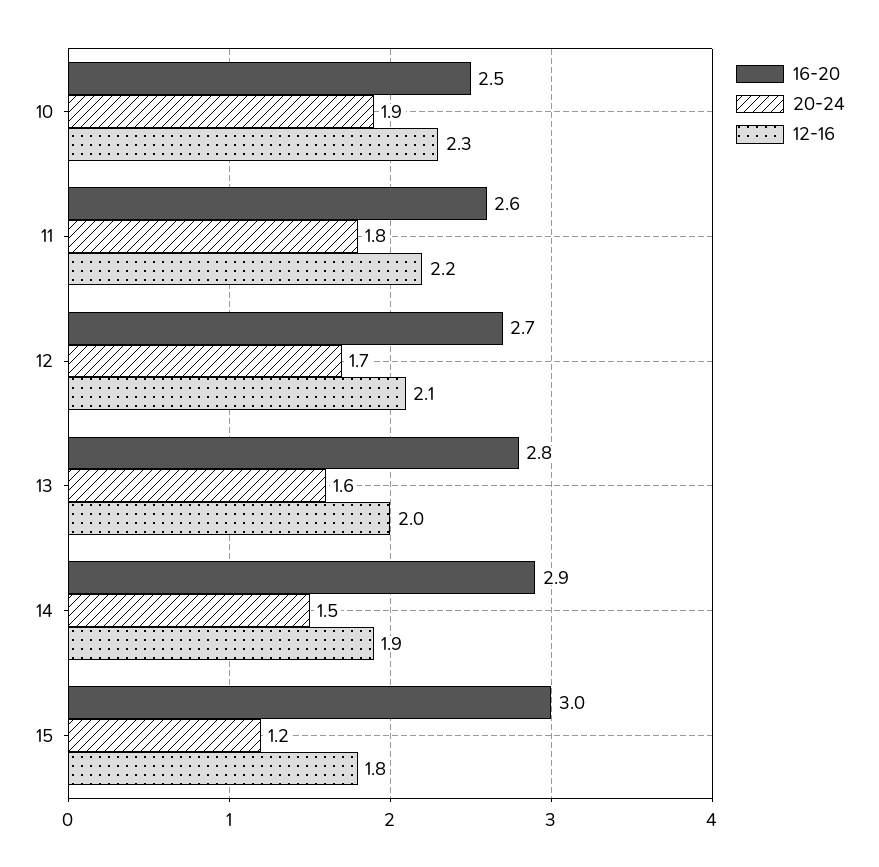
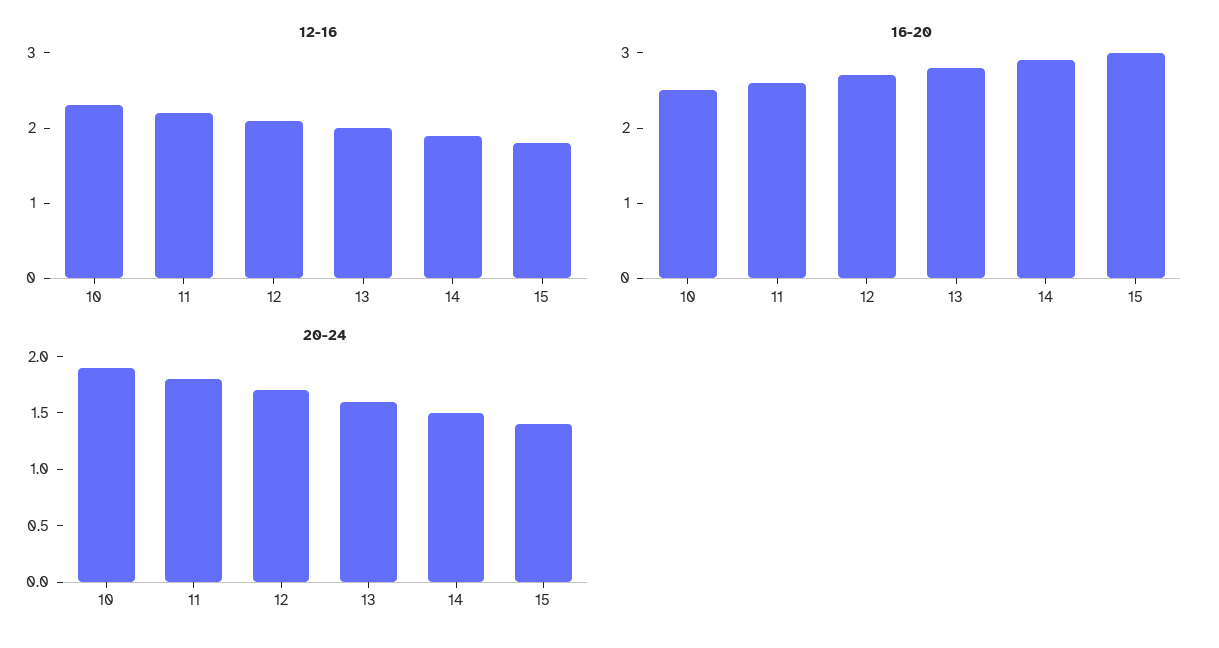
  {
    "16-20": {
      "10": 2.5,
      "11": 2.6,
      "12": 2.7,
      "13": 2.8,
      "14": 2.9,
      "15": 3
    },
    "20-24": {
      "10": 1.9,
      "11": 1.8,
      "12": 1.7,
      "13": 1.6,
      "14": 1.5,
-     "15": 1.2
+     "15": 1.4
    },
    "12-16": {
      "10": 2.3,
      "11": 2.2,
      "12": 2.1,
      "13": 2,
      "14": 1.9,
      "15": 1.8
    }
  }

